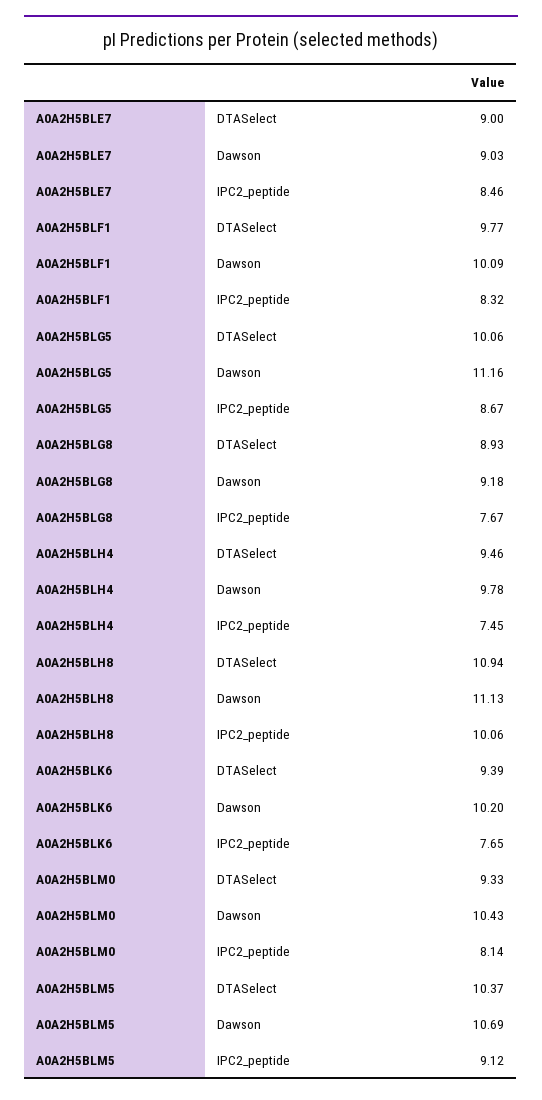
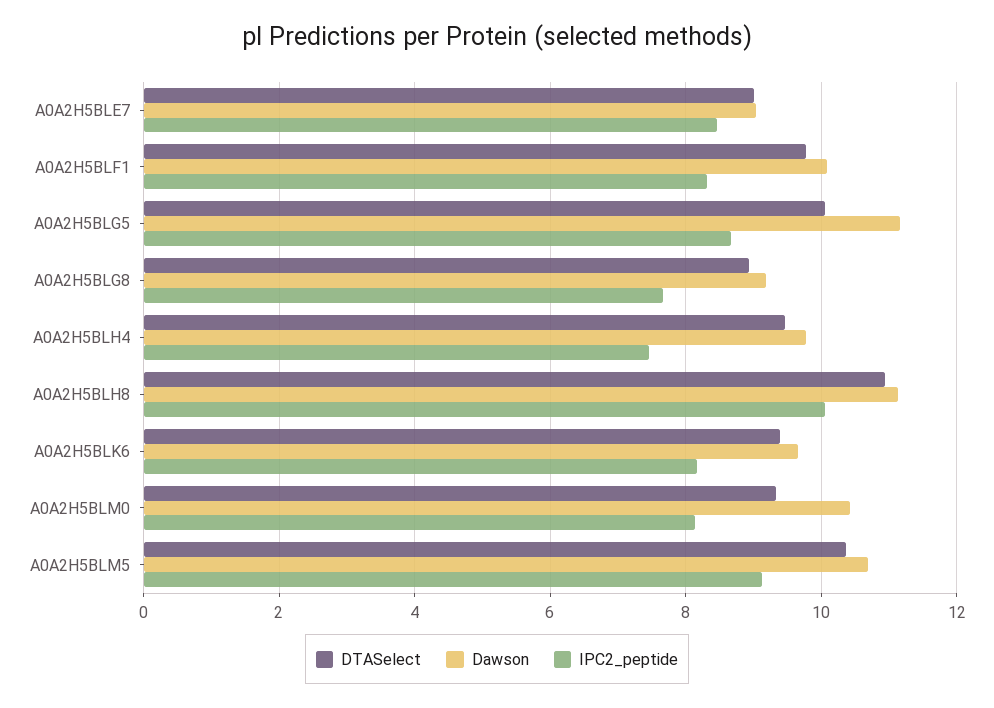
  {
    "DTASelect": {
      "A0A2H5BLE7": 9,
      "A0A2H5BLF1": 9.77,
      "A0A2H5BLG5": 10.06,
      "A0A2H5BLG8": 8.93,
      "A0A2H5BLH4": 9.46,
      "A0A2H5BLH8": 10.94,
      "A0A2H5BLK6": 9.39,
      "A0A2H5BLM0": 9.33,
      "A0A2H5BLM5": 10.37
    },
    "Dawson": {
      "A0A2H5BLE7": 9.03,
      "A0A2H5BLF1": 10.09,
      "A0A2H5BLG5": 11.16,
      "A0A2H5BLG8": 9.18,
      "A0A2H5BLH4": 9.78,
      "A0A2H5BLH8": 11.13,
-     "A0A2H5BLK6": 10.2,
+     "A0A2H5BLK6": 9.6,
      "A0A2H5BLM0": 10.43,
      "A0A2H5BLM5": 10.69
    },
    "IPC2_peptide": {
      "A0A2H5BLE7": 8.46,
      "A0A2H5BLF1": 8.32,
      "A0A2H5BLG5": 8.67,
      "A0A2H5BLG8": 7.67,
      "A0A2H5BLH4": 7.45,
      "A0A2H5BLH8": 10.06,
-     "A0A2H5BLK6": 7.65,
+     "A0A2H5BLK6": 8.2,
      "A0A2H5BLM0": 8.14,
      "A0A2H5BLM5": 9.12
    }
  }

